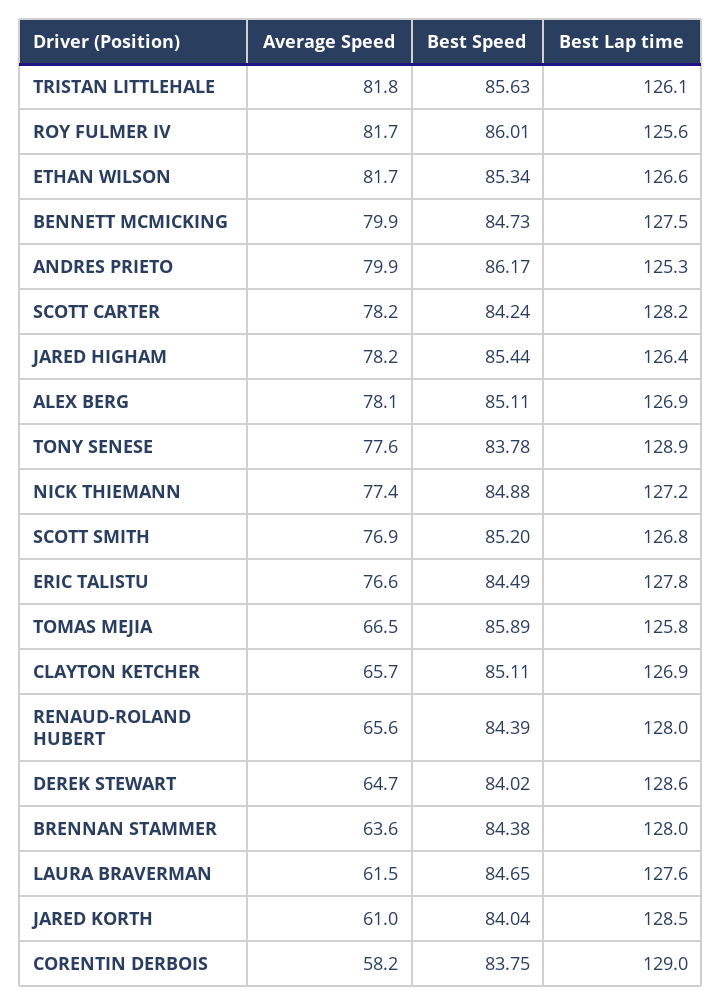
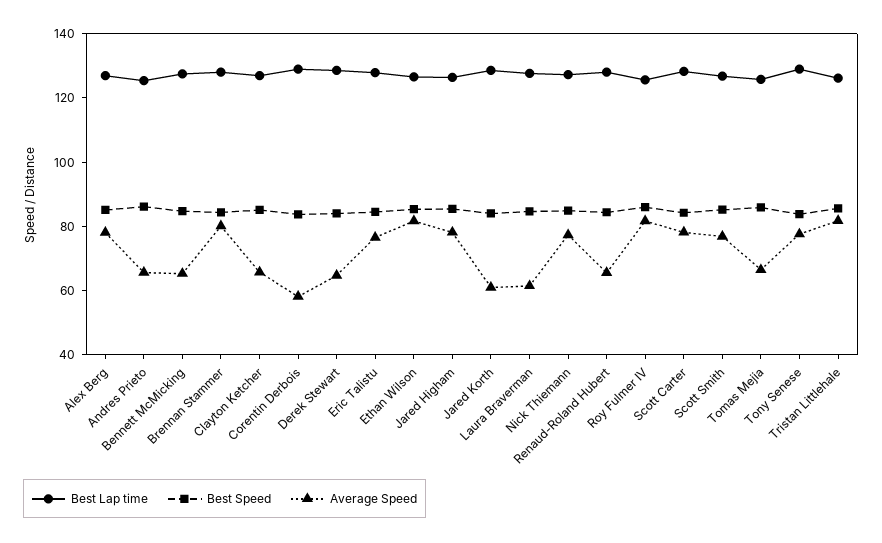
  {
    "Average Speed": {
      "TRISTAN LITTLEHALE": 81.8,
      "ROY FULMER IV": 81.7,
      "ETHAN WILSON": 81.7,
-     "BENNETT MCMICKING": 79.9,
+     "BENNETT MCMICKING": 65,
-     "ANDRES PRIETO": 79.9,
+     "ANDRES PRIETO": 65,
      "SCOTT CARTER": 78.2,
      "JARED HIGHAM": 78.2,
      "ALEX BERG": 78.1,
      "TONY SENESE": 77.6,
      "NICK THIEMANN": 77.4,
      "SCOTT SMITH": 76.9,
      "ERIC TALISTU": 76.6,
      "TOMAS MEJIA": 66.5,
      "CLAYTON KETCHER": 65.7,
      "RENAUD-ROLAND HUBERT": 65.6,
      "DEREK STEWART": 64.7,
-     "BRENNAN STAMMER": 63.6,
+     "BRENNAN STAMMER": 80,
      "LAURA BRAVERMAN": 61.5,
      "JARED KORTH": 61,
      "CORENTIN DERBOIS": 58.2
    },
    "Best Speed": {
      "TRISTAN LITTLEHALE": 85.63,
      "ROY FULMER IV": 86.01,
      "ETHAN WILSON": 85.34,
      "BENNETT MCMICKING": 84.73,
      "ANDRES PRIETO": 86.17,
      "SCOTT CARTER": 84.24,
      "JARED HIGHAM": 85.44,
      "ALEX BERG": 85.11,
      "TONY SENESE": 83.78,
      "NICK THIEMANN": 84.88,
      "SCOTT SMITH": 85.2,
      "ERIC TALISTU": 84.49,
      "TOMAS MEJIA": 85.89,
      "CLAYTON KETCHER": 85.11,
      "RENAUD-ROLAND HUBERT": 84.39,
      "DEREK STEWART": 84.02,
      "BRENNAN STAMMER": 84.38,
      "LAURA BRAVERMAN": 84.65,
      "JARED KORTH": 84.04,
      "CORENTIN DERBOIS": 83.75
    },
    "Best Lap time": {
      "TRISTAN LITTLEHALE": 126.1,
      "ROY FULMER IV": 125.6,
      "ETHAN WILSON": 126.6,
      "BENNETT MCMICKING": 127.5,
      "ANDRES PRIETO": 125.3,
      "SCOTT CARTER": 128.2,
      "JARED HIGHAM": 126.4,
      "ALEX BERG": 126.9,
      "TONY SENESE": 128.9,
      "NICK THIEMANN": 127.2,
      "SCOTT SMITH": 126.8,
      "ERIC TALISTU": 127.8,
      "TOMAS MEJIA": 125.8,
      "CLAYTON KETCHER": 126.9,
      "RENAUD-ROLAND HUBERT": 128,
      "DEREK STEWART": 128.6,
      "BRENNAN STAMMER": 128,
      "LAURA BRAVERMAN": 127.6,
      "JARED KORTH": 128.5,
      "CORENTIN DERBOIS": 129
    }
  }

